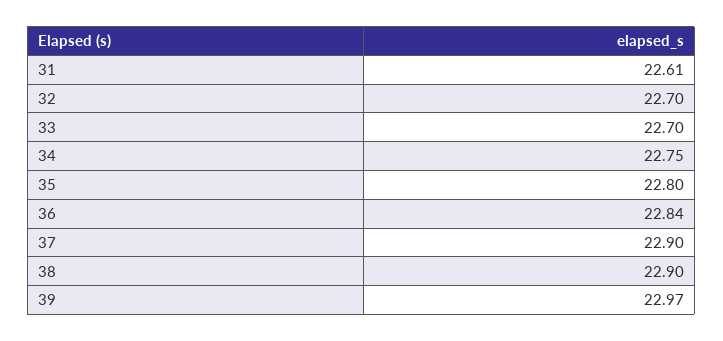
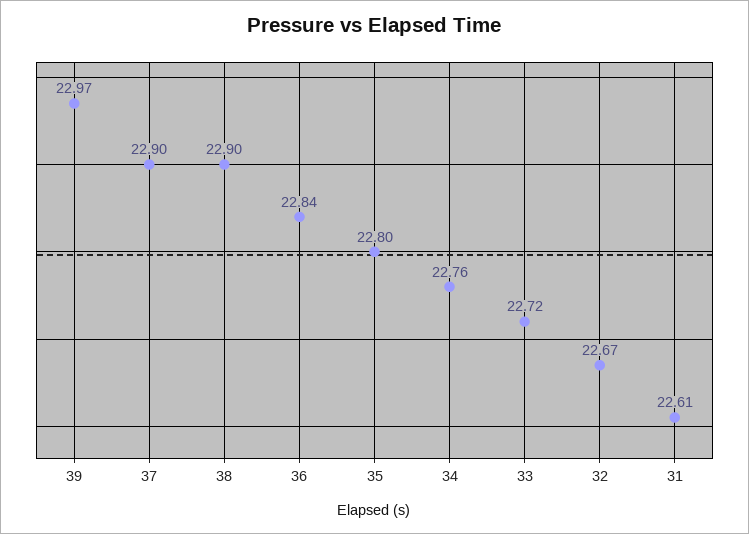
  {
    "31": 22.61,
-   "32": 22.7,
+   "32": 22.67,
-   "33": 22.7,
+   "33": 22.72,
-   "34": 22.75,
+   "34": 22.76,
    "35": 22.8,
    "36": 22.84,
    "37": 22.9,
    "38": 22.9,
    "39": 22.97
  }

